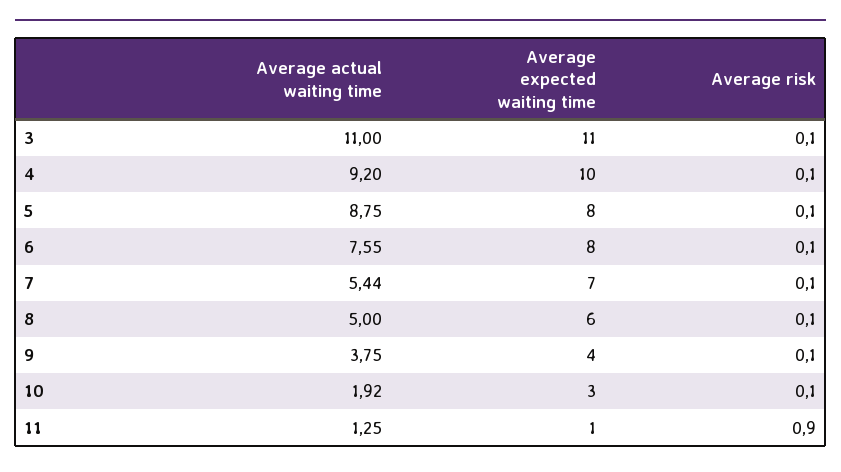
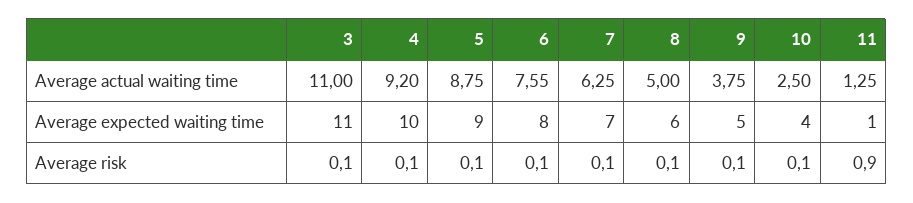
  {
    "Average actual waiting time": {
      "3": 11,
      "4": 9.2,
      "5": 8.75,
      "6": 7.55,
-     "7": 5.44,
+     "7": 6.25,
      "8": 5,
      "9": 3.75,
-     "10": 1.92,
+     "10": 2.5,
      "11": 1.25
    },
    "Average expected waiting time": {
      "3": 11,
      "4": 10,
-     "5": 8,
+     "5": 9,
      "6": 8,
      "7": 7,
      "8": 6,
-     "9": 4,
+     "9": 5,
-     "10": 3,
+     "10": 4,
      "11": 1
    },
    "Average risk": {
      "3": 0.1,
      "4": 0.1,
      "5": 0.1,
      "6": 0.1,
      "7": 0.1,
      "8": 0.1,
      "9": 0.1,
      "10": 0.1,
      "11": 0.9
    }
  }

